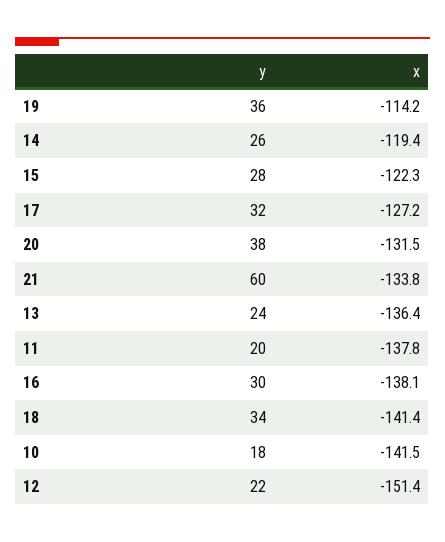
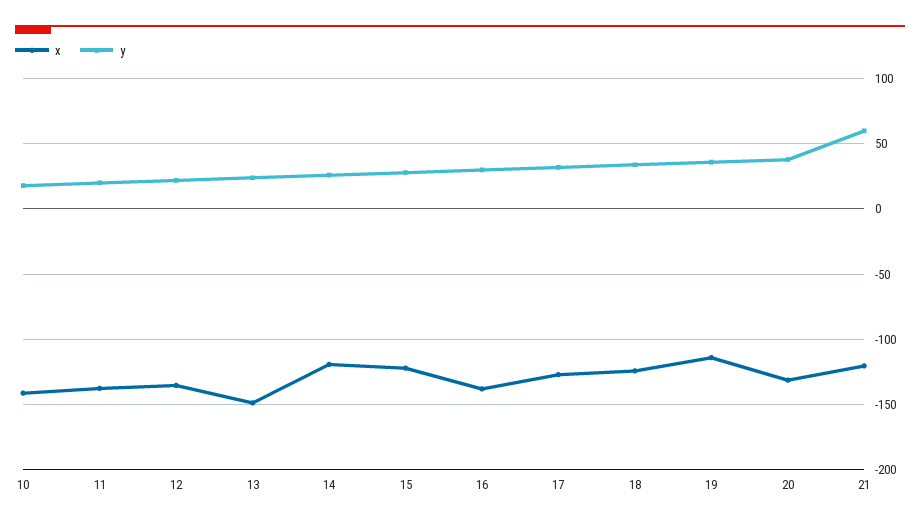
  {
    "y": {
      "19": 36,
      "14": 26,
      "15": 28,
      "17": 32,
      "20": 38,
      "21": 60,
      "13": 24,
      "11": 20,
      "16": 30,
      "18": 34,
      "10": 18,
      "12": 22
    },
    "x": {
      "19": -114.2,
      "14": -119.4,
      "15": -122.3,
      "17": -127.2,
      "20": -131.5,
-     "21": -133.8,
+     "21": -120,
-     "13": -136.4,
+     "13": -150,
      "11": -137.8,
      "16": -138.1,
-     "18": -141.4,
+     "18": -125,
      "10": -141.5,
-     "12": -151.4
+     "12": -135
    }
  }

